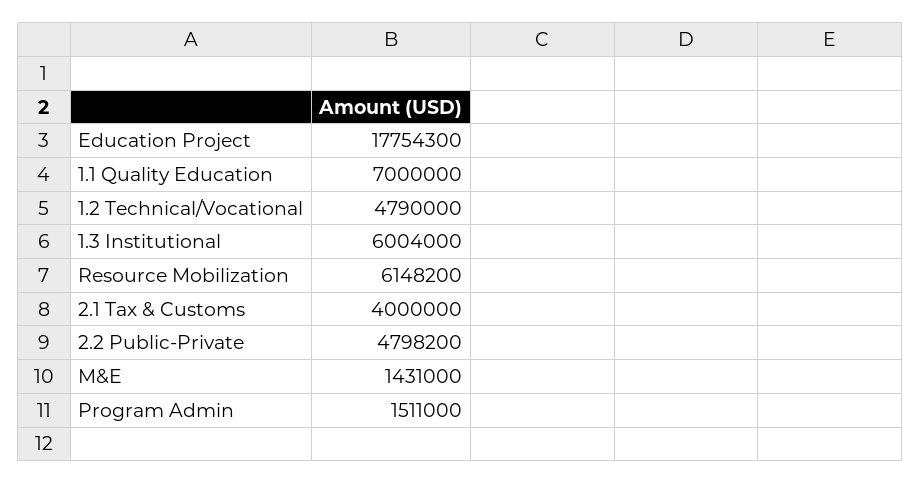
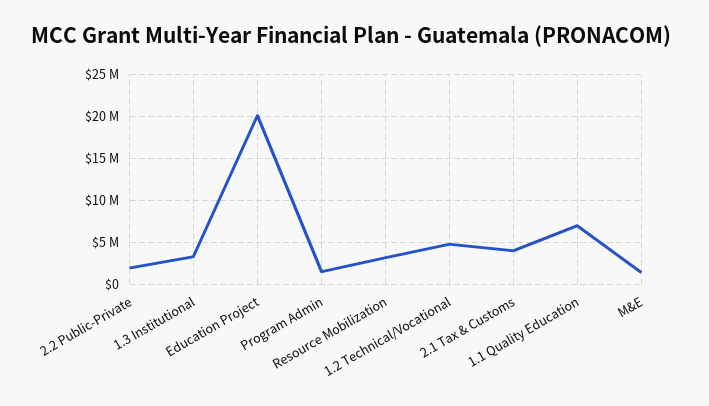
  {
-   "Education Project": 17754300,
+   "Education Project": 20000000,
    "1.1 Quality Education": 7000000,
    "1.2 Technical/Vocational": 4790000,
-   "1.3 Institutional": 6004000,
+   "1.3 Institutional": 3000000,
-   "Resource Mobilization": 6148200,
+   "Resource Mobilization": 3000000,
    "2.1 Tax & Customs": 4000000,
-   "2.2 Public-Private": 4798200,
+   "2.2 Public-Private": 2000000,
    "M&E": 1431000,
    "Program Admin": 1511000
  }

